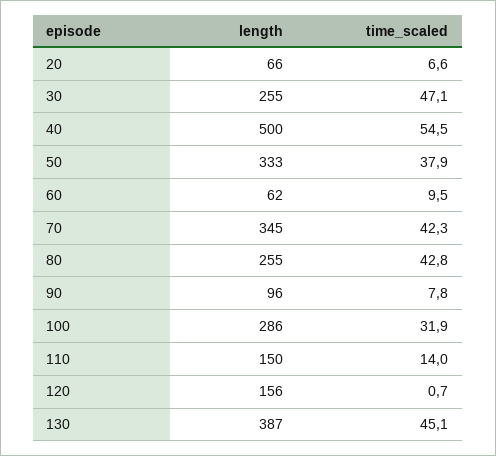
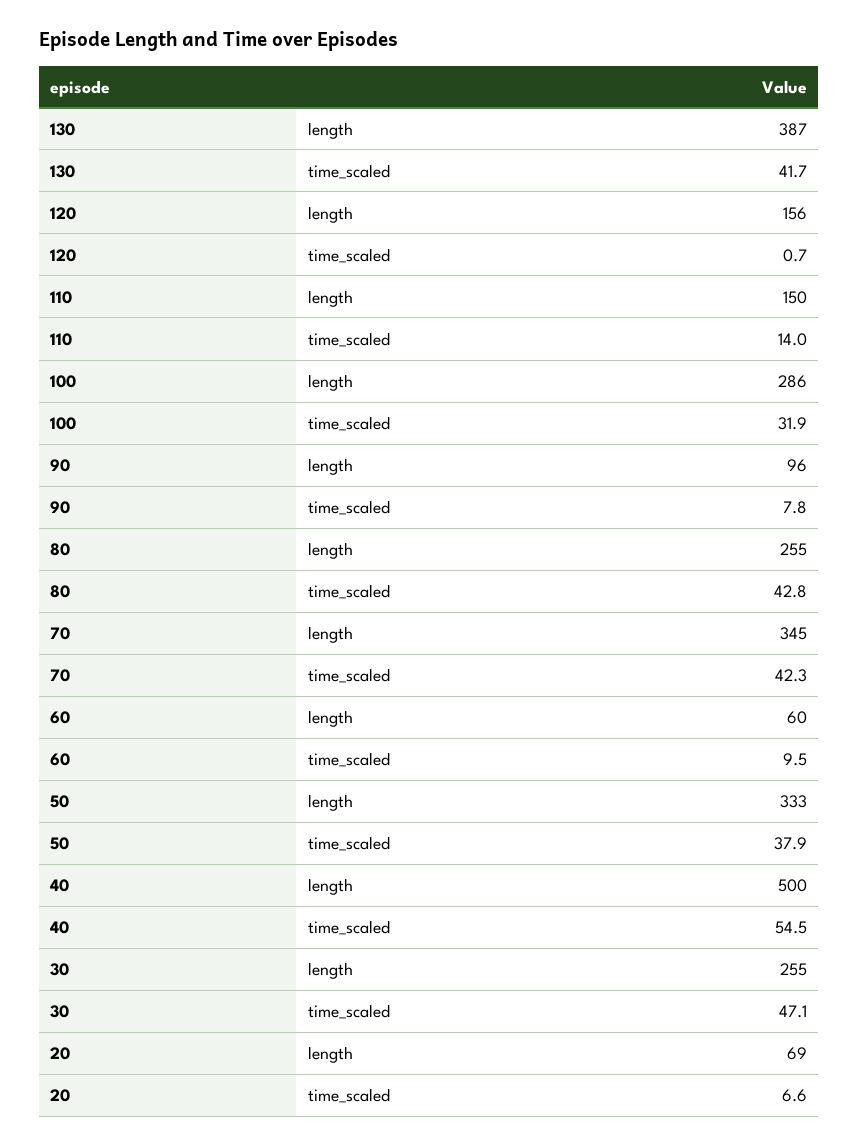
  {
    "length": {
-     "20": 66,
+     "20": 69,
      "30": 255,
      "40": 500,
      "50": 333,
-     "60": 62,
+     "60": 60,
      "70": 345,
      "80": 255,
      "90": 96,
      "100": 286,
      "110": 150,
      "120": 156,
      "130": 387
    },
    "time_scaled": {
      "20": 6.6,
      "30": 47.1,
      "40": 54.5,
      "50": 37.9,
      "60": 9.5,
      "70": 42.3,
      "80": 42.8,
      "90": 7.8,
      "100": 31.9,
      "110": 14,
      "120": 0.7,
-     "130": 45.1
+     "130": 41.7
    }
  }

